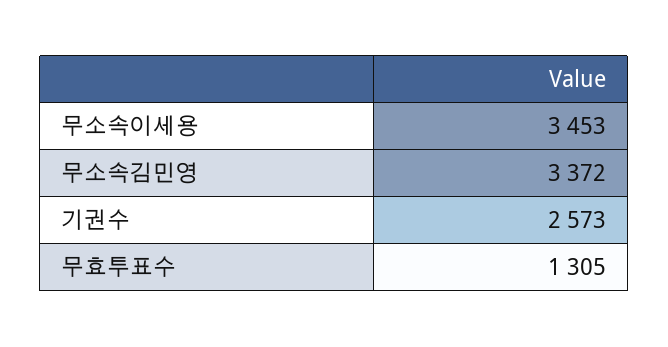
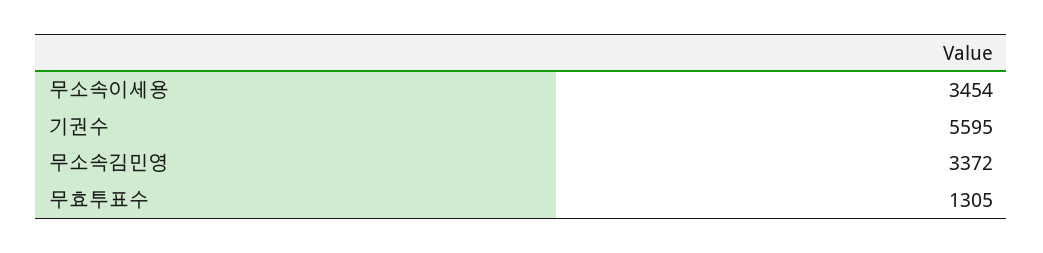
  {
-   "무소속이세용": 3453,
+   "무소속이세용": 3454,
    "무소속김민영": 3372,
-   "기권수": 2573,
+   "기권수": 5595,
    "무효투표수": 1305
  }

